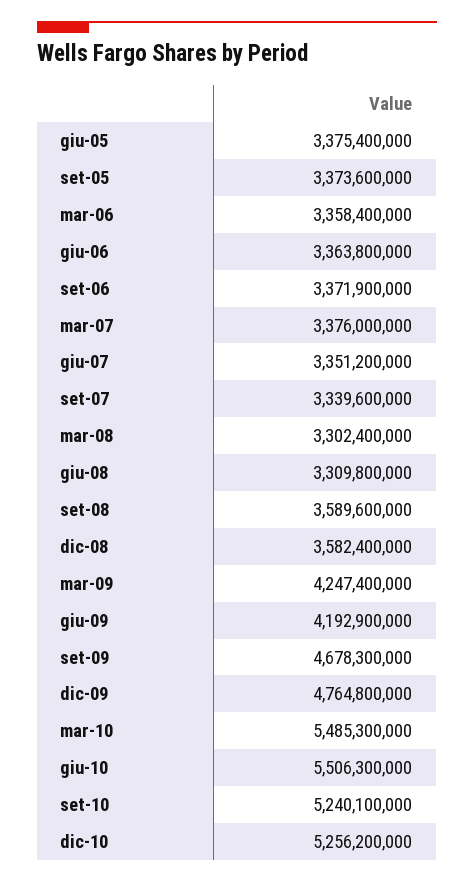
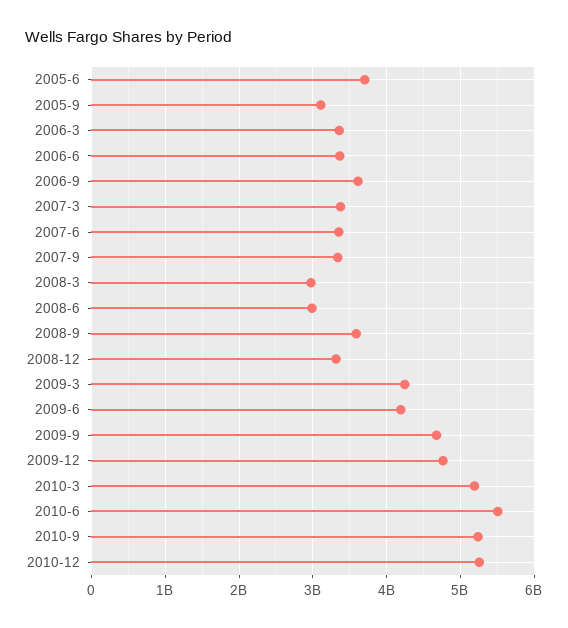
  {
-   "giu-05": 3375400000,
+   "giu-05": 3700000000,
-   "set-05": 3373600000,
+   "set-05": 3100000000,
    "mar-06": 3358400000,
    "giu-06": 3363800000,
-   "set-06": 3371900000,
+   "set-06": 3600000000,
    "mar-07": 3376000000,
    "giu-07": 3351200000,
    "set-07": 3339600000,
-   "mar-08": 3302400000,
+   "mar-08": 3000000000,
-   "giu-08": 3309800000,
+   "giu-08": 3000000000,
    "set-08": 3589600000,
-   "dic-08": 3582400000,
+   "dic-08": 3300000000,
    "mar-09": 4247400000,
    "giu-09": 4192900000,
    "set-09": 4678300000,
    "dic-09": 4764800000,
-   "mar-10": 5485300000,
+   "mar-10": 5200000000,
    "giu-10": 5506300000,
    "set-10": 5240100000,
    "dic-10": 5256200000
  }

